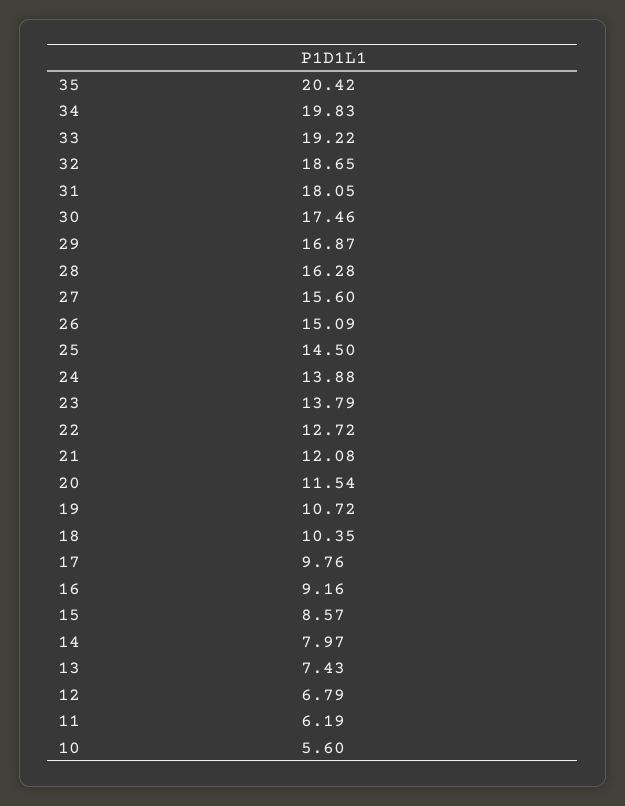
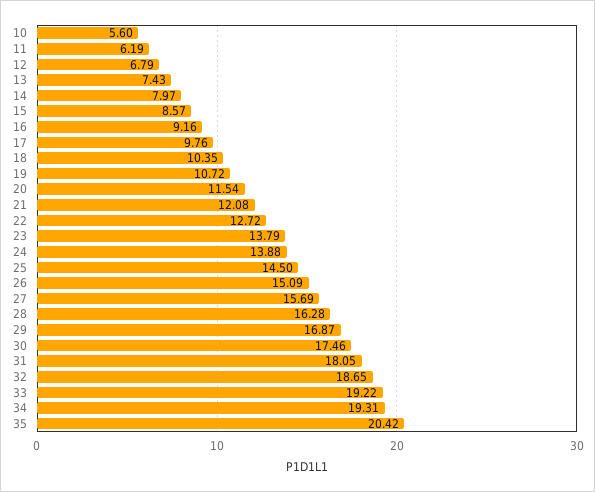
  {
    "35": 20.42,
-   "34": 19.83,
+   "34": 19.31,
    "33": 19.22,
    "32": 18.65,
    "31": 18.05,
    "30": 17.46,
    "29": 16.87,
    "28": 16.28,
-   "27": 15.6,
+   "27": 15.69,
    "26": 15.09,
    "25": 14.5,
    "24": 13.88,
    "23": 13.79,
    "22": 12.72,
    "21": 12.08,
    "20": 11.54,
    "19": 10.72,
    "18": 10.35,
    "17": 9.76,
    "16": 9.16,
    "15": 8.57,
    "14": 7.97,
    "13": 7.43,
    "12": 6.79,
    "11": 6.19,
    "10": 5.6
  }

